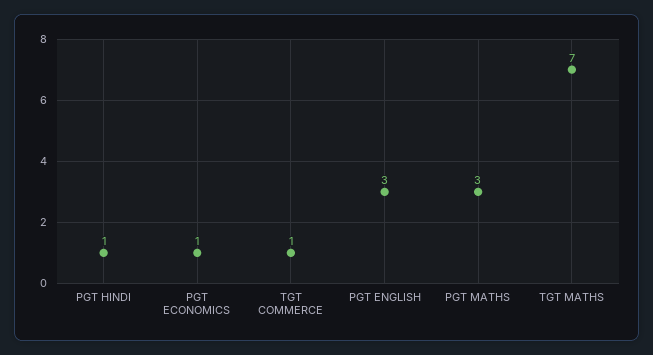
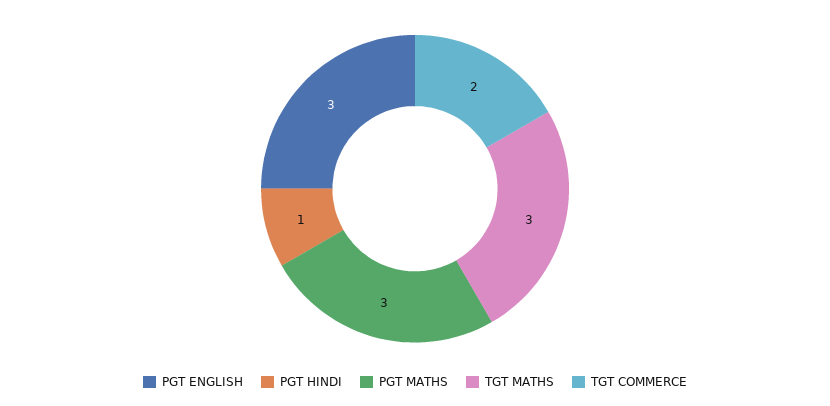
  {
    "PGT HINDI": 1,
-   "PGT ECONOMICS": 1,
-   "TGT COMMERCE": 1,
+   "TGT COMMERCE": 2,
    "PGT ENGLISH": 3,
    "PGT MATHS": 3,
-   "TGT MATHS": 7
+   "TGT MATHS": 3
  }

